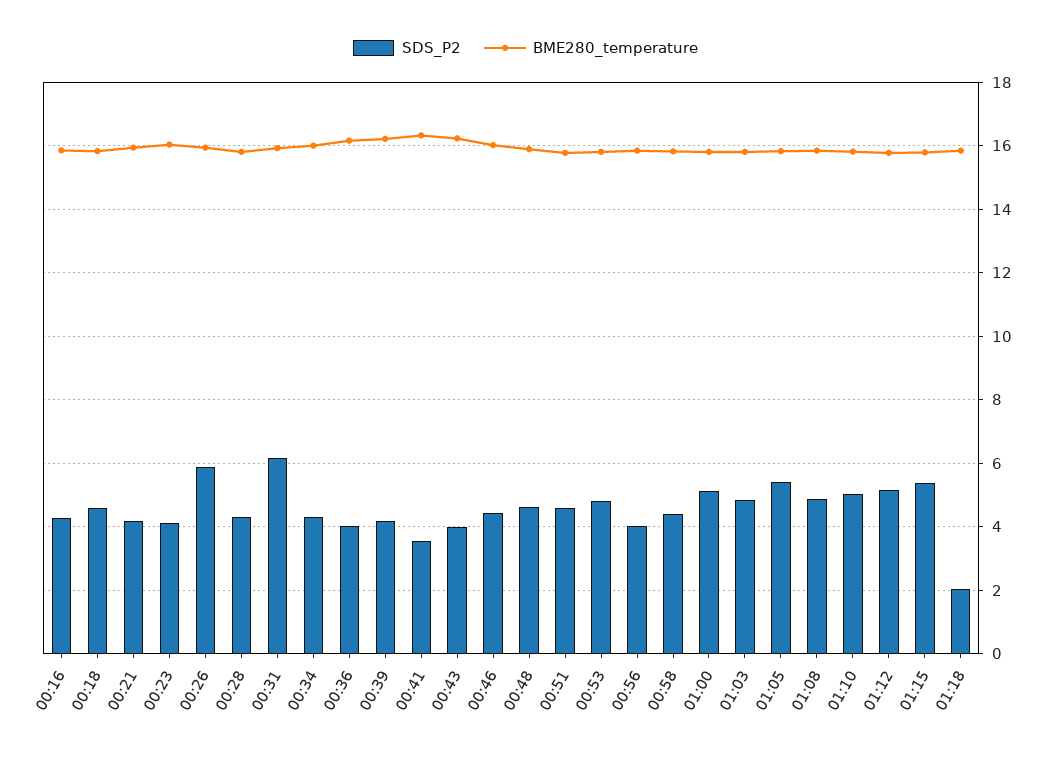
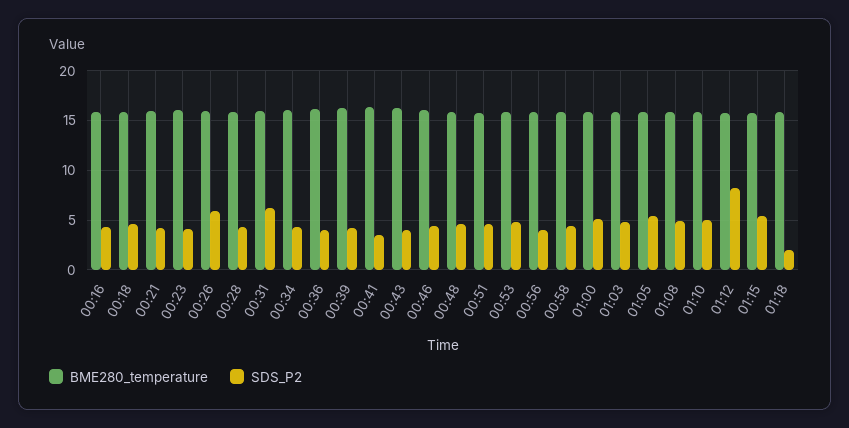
  {
    "SDS_P2": {
      "00:16": 4.2,
      "00:18": 4.6,
      "00:21": 4.2,
      "00:23": 4.2,
      "00:26": 5.8,
      "00:28": 4.4,
      "00:31": 6.2,
      "00:34": 4.4,
      "00:36": 4,
      "00:39": 4.2,
      "00:41": 3.6,
      "00:43": 4,
      "00:46": 4.4,
      "00:48": 4.6,
      "00:51": 4.6,
      "00:53": 4.8,
      "00:56": 4,
      "00:58": 4.4,
      "01:00": 5.2,
      "01:03": 4.8,
      "01:05": 5.4,
      "01:08": 4.8,
      "01:10": 5,
-     "01:12": 5.2,
+     "01:12": 8,
      "01:15": 5.4,
      "01:18": 2
    },
    "BME280_temperature": {
      "00:16": 15.8,
      "00:18": 15.8,
      "00:21": 16,
      "00:23": 16,
      "00:26": 16,
      "00:28": 15.8,
      "00:31": 16,
      "00:34": 16,
      "00:36": 16.2,
      "00:39": 16.2,
      "00:41": 16.4,
      "00:43": 16.2,
      "00:46": 16,
      "00:48": 16,
      "00:51": 15.8,
      "00:53": 15.8,
      "00:56": 15.8,
      "00:58": 15.8,
      "01:00": 15.8,
      "01:03": 15.8,
      "01:05": 15.8,
      "01:08": 15.8,
      "01:10": 15.8,
      "01:12": 15.8,
      "01:15": 15.8,
      "01:18": 15.8
    }
  }

